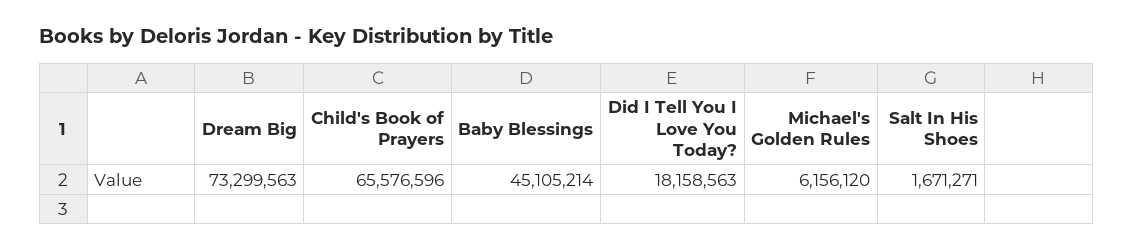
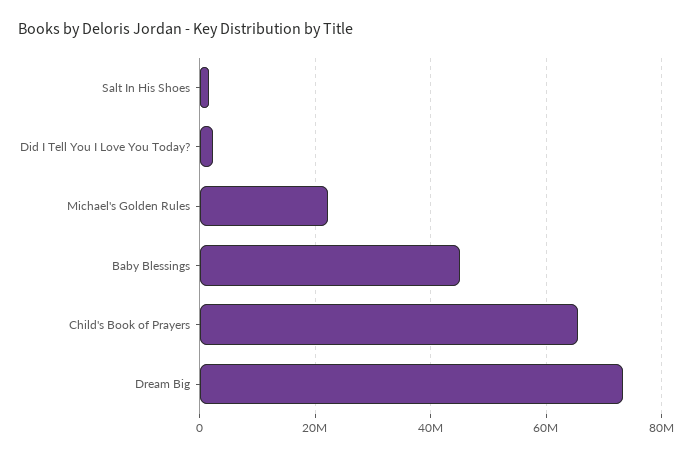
  {
    "Dream Big": 73299563,
    "Child's Book of Prayers": 65576596,
    "Baby Blessings": 45105214,
-   "Did I Tell You I Love You Today?": 18158563,
+   "Did I Tell You I Love You Today?": 2000000,
-   "Michael's Golden Rules": 6156120,
+   "Michael's Golden Rules": 22000000,
    "Salt In His Shoes": 1671271
  }

